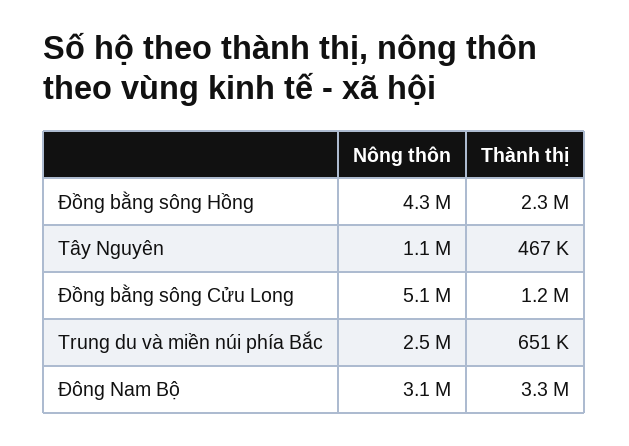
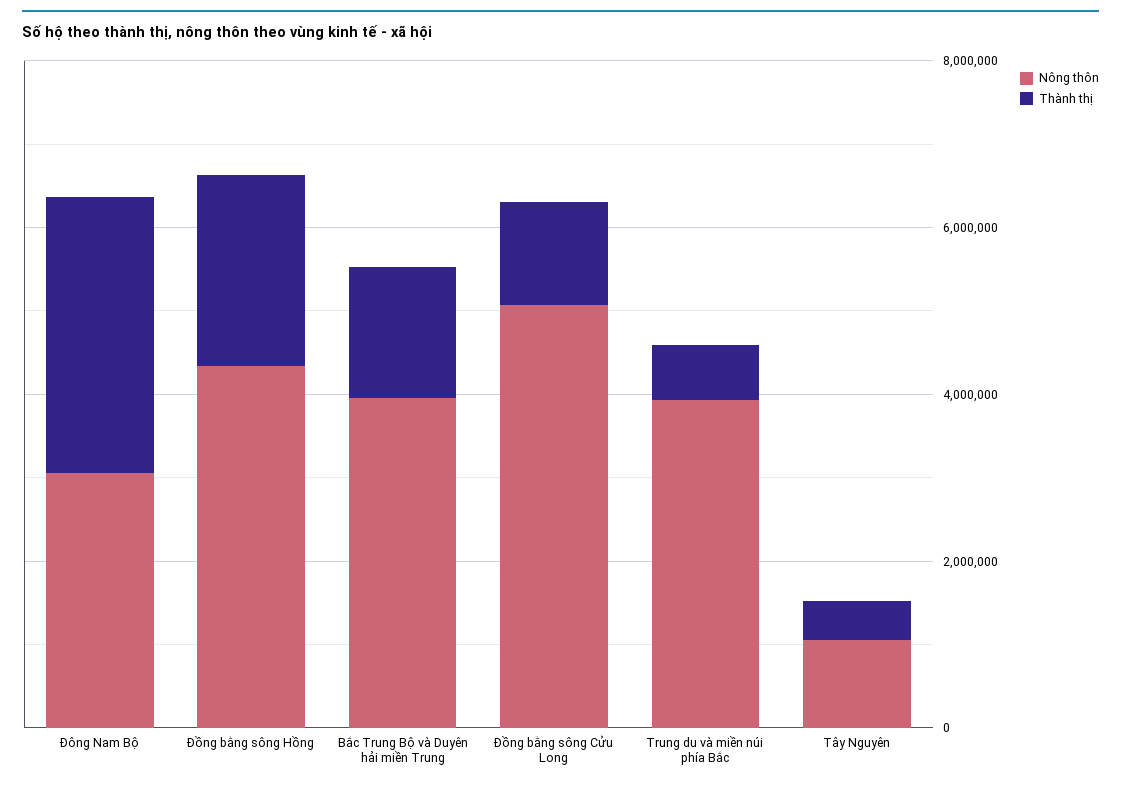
  {
    "Nông thôn": {
      "Đồng bằng sông Hồng": 4300000,
      "Tây Nguyên": 1100000,
      "Đồng bằng sông Cửu Long": 5100000,
-     "Trung du và miền núi phía Bắc": 2500000,
+     "Trung du và miền núi phía Bắc": 4000000,
-     "Đông Nam Bộ": 3100000
+     "Đông Nam Bộ": 3100000,
+     "Bắc Trung Bộ và Duyên hải miền Trung": 4000000
    },
    "Thành thị": {
      "Đồng bằng sông Hồng": 2300000,
      "Tây Nguyên": 467000,
      "Đồng bằng sông Cửu Long": 1200000,
      "Trung du và miền núi phía Bắc": 651000,
-     "Đông Nam Bộ": 3300000
+     "Đông Nam Bộ": 3300000,
+     "Bắc Trung Bộ và Duyên hải miền Trung": 1500000
    }
  }

